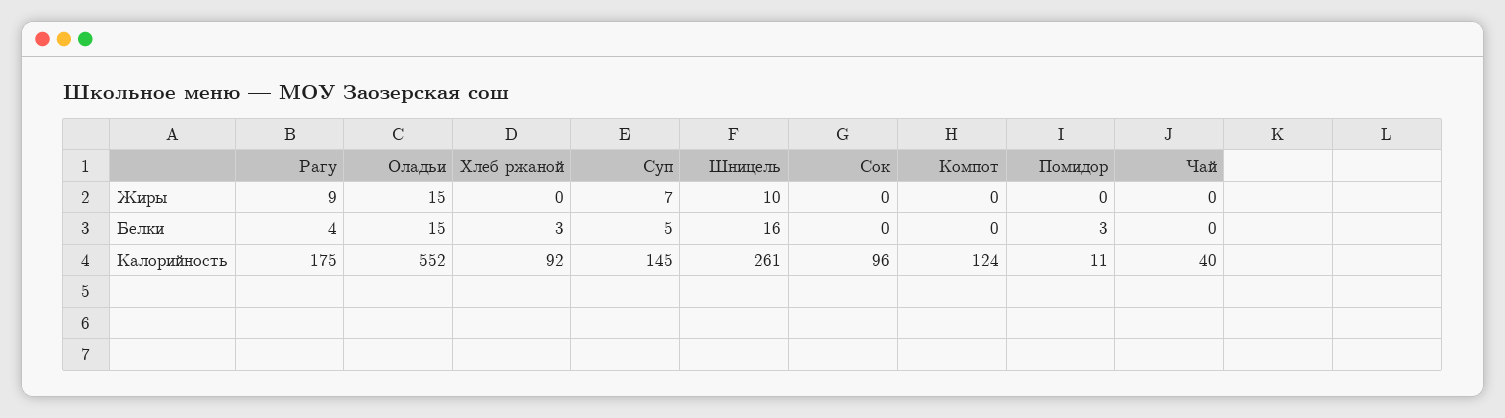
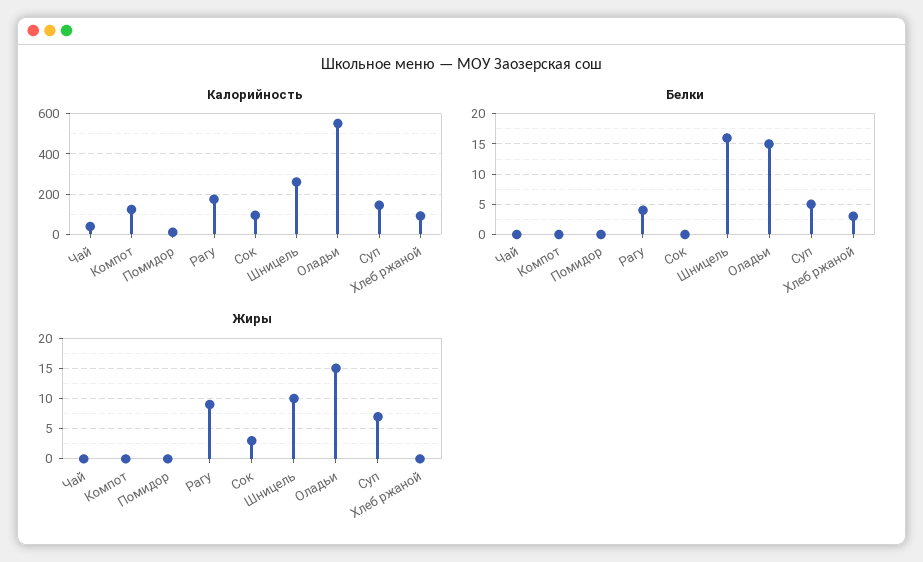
  {
    "Жиры": {
      "Рагу": 9,
      "Оладьи": 15,
      "Хлеб ржаной": 0,
      "Суп": 7,
      "Шницель": 10,
-     "Сок": 0,
+     "Сок": 3,
      "Компот": 0,
      "Помидор": 0,
      "Чай": 0
    },
    "Белки": {
      "Рагу": 4,
      "Оладьи": 15,
      "Хлеб ржаной": 3,
      "Суп": 5,
      "Шницель": 16,
      "Сок": 0,
      "Компот": 0,
-     "Помидор": 3,
+     "Помидор": 0,
      "Чай": 0
    },
    "Калорийность": {
      "Рагу": 175,
      "Оладьи": 552,
      "Хлеб ржаной": 92,
      "Суп": 145,
      "Шницель": 261,
      "Сок": 96,
      "Компот": 124,
      "Помидор": 11,
      "Чай": 40
    }
  }

